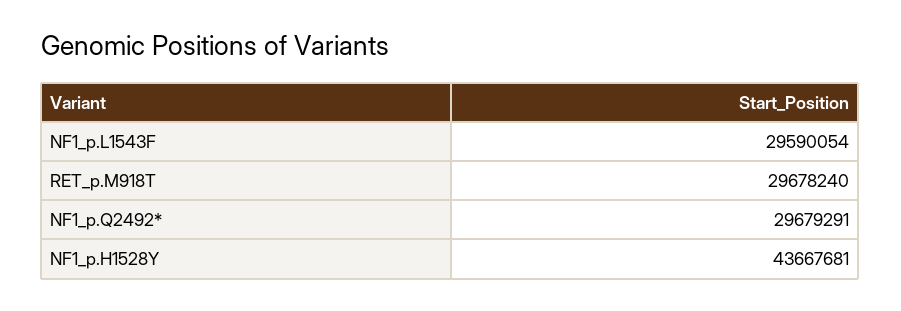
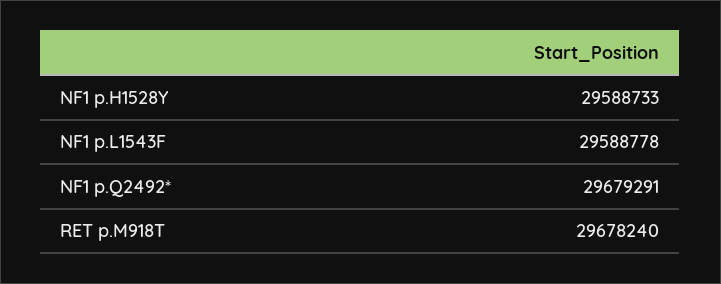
  {
-   "NF1_p.L1543F": 29590054,
+   "NF1_p.L1543F": 29588778,
    "RET_p.M918T": 29678240,
    "NF1_p.Q2492*": 29679291,
-   "NF1_p.H1528Y": 43667681
+   "NF1_p.H1528Y": 29588733
  }

